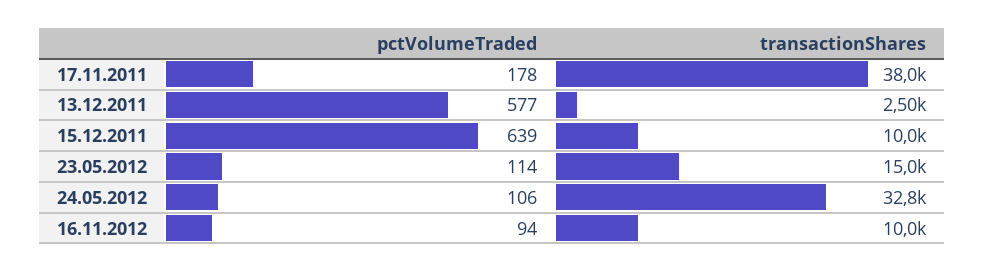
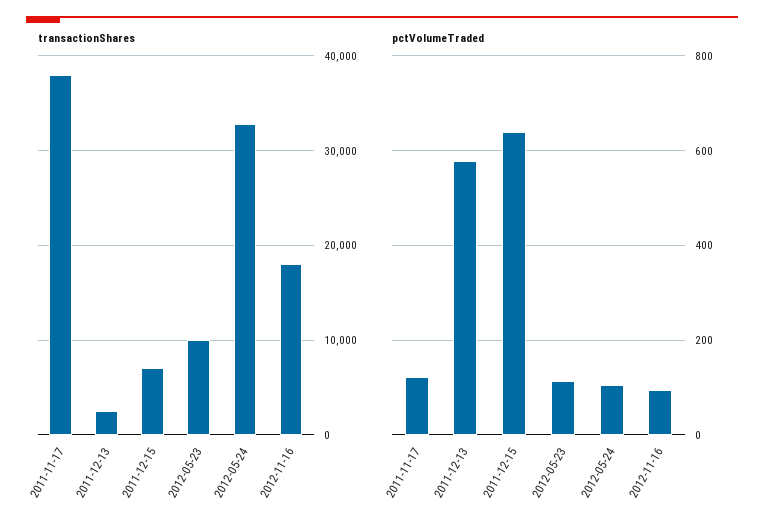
  {
    "pctVolumeTraded": {
-     "17.11.2011": 178,
+     "17.11.2011": 120,
      "13.12.2011": 577,
      "15.12.2011": 639,
      "23.05.2012": 114,
      "24.05.2012": 106,
      "16.11.2012": 94
    },
    "transactionShares": {
      "17.11.2011": 38000,
      "13.12.2011": 2500,
-     "15.12.2011": 10000,
+     "15.12.2011": 7000,
-     "23.05.2012": 15000,
+     "23.05.2012": 10000,
      "24.05.2012": 32800,
-     "16.11.2012": 10000
+     "16.11.2012": 18000
    }
  }

